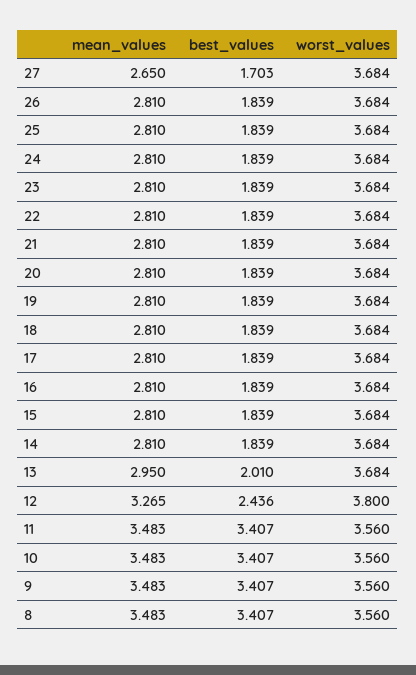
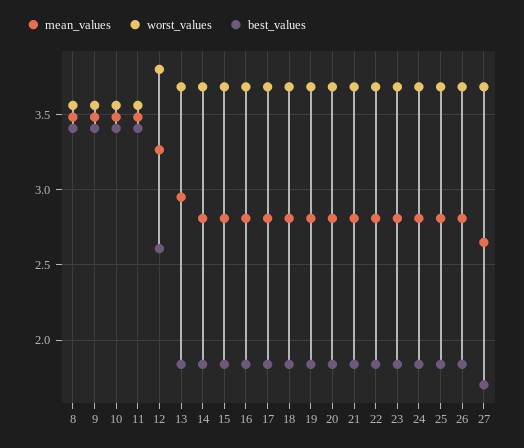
  {
    "mean_values": {
      "27": 2.65,
      "26": 2.81,
      "25": 2.81,
      "24": 2.81,
      "23": 2.81,
      "22": 2.81,
      "21": 2.81,
      "20": 2.81,
      "19": 2.81,
      "18": 2.81,
      "17": 2.81,
      "16": 2.81,
      "15": 2.81,
      "14": 2.81,
      "13": 2.95,
      "12": 3.265,
      "11": 3.483,
      "10": 3.483,
      "9": 3.483,
      "8": 3.483
    },
    "best_values": {
      "27": 1.703,
      "26": 1.839,
      "25": 1.839,
      "24": 1.839,
      "23": 1.839,
      "22": 1.839,
      "21": 1.839,
      "20": 1.839,
      "19": 1.839,
      "18": 1.839,
      "17": 1.839,
      "16": 1.839,
      "15": 1.839,
      "14": 1.839,
-     "13": 2.01,
+     "13": 1.85,
-     "12": 2.436,
+     "12": 2.6,
      "11": 3.407,
      "10": 3.407,
      "9": 3.407,
      "8": 3.407
    },
    "worst_values": {
      "27": 3.684,
      "26": 3.684,
      "25": 3.684,
      "24": 3.684,
      "23": 3.684,
      "22": 3.684,
      "21": 3.684,
      "20": 3.684,
      "19": 3.684,
      "18": 3.684,
      "17": 3.684,
      "16": 3.684,
      "15": 3.684,
      "14": 3.684,
      "13": 3.684,
      "12": 3.8,
      "11": 3.56,
      "10": 3.56,
      "9": 3.56,
      "8": 3.56
    }
  }

